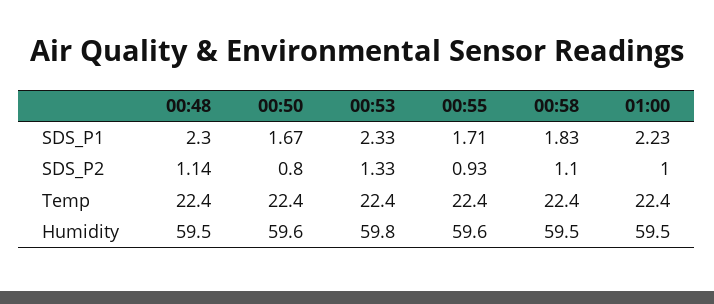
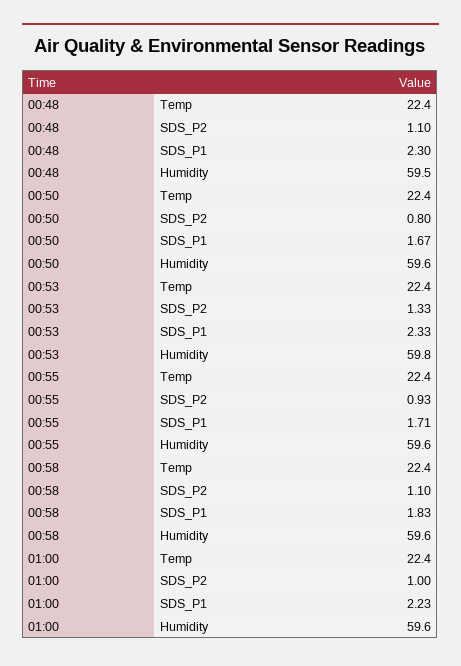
  {
    "00:48": {
      "SDS_P1": 2.3,
-     "SDS_P2": 1.14,
+     "SDS_P2": 1.1,
      "Temp": 22.4,
      "Humidity": 59.5
    },
    "00:50": {
      "SDS_P1": 1.67,
      "SDS_P2": 0.8,
      "Temp": 22.4,
      "Humidity": 59.6
    },
    "00:53": {
      "SDS_P1": 2.33,
      "SDS_P2": 1.33,
      "Temp": 22.4,
      "Humidity": 59.8
    },
    "00:55": {
      "SDS_P1": 1.71,
      "SDS_P2": 0.93,
      "Temp": 22.4,
      "Humidity": 59.6
    },
    "00:58": {
      "SDS_P1": 1.83,
      "SDS_P2": 1.1,
      "Temp": 22.4,
-     "Humidity": 59.5
+     "Humidity": 59.6
    },
    "01:00": {
      "SDS_P1": 2.23,
      "SDS_P2": 1,
      "Temp": 22.4,
-     "Humidity": 59.5
+     "Humidity": 59.6
    }
  }

